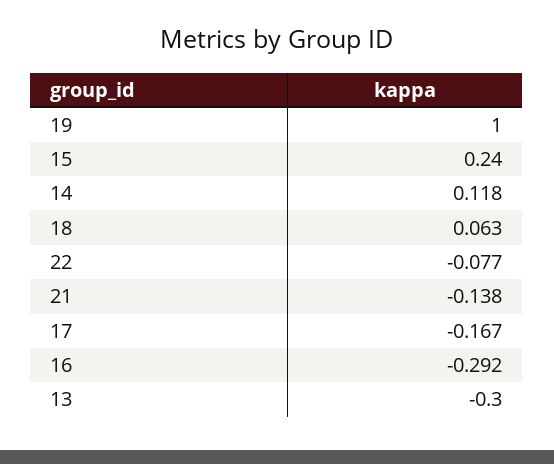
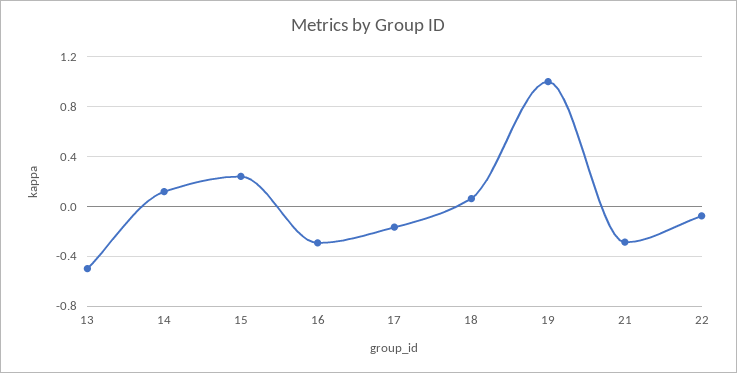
  {
    "19": 1,
    "15": 0.24,
    "14": 0.118,
    "18": 0.063,
    "22": -0.077,
-   "21": -0.138,
+   "21": -0.3,
    "17": -0.167,
    "16": -0.292,
-   "13": -0.3
+   "13": -0.5
  }

